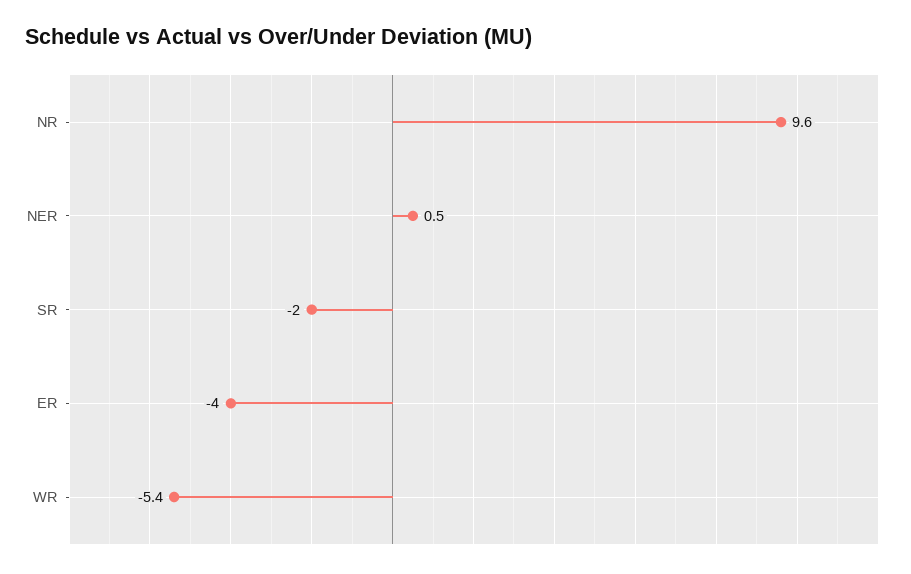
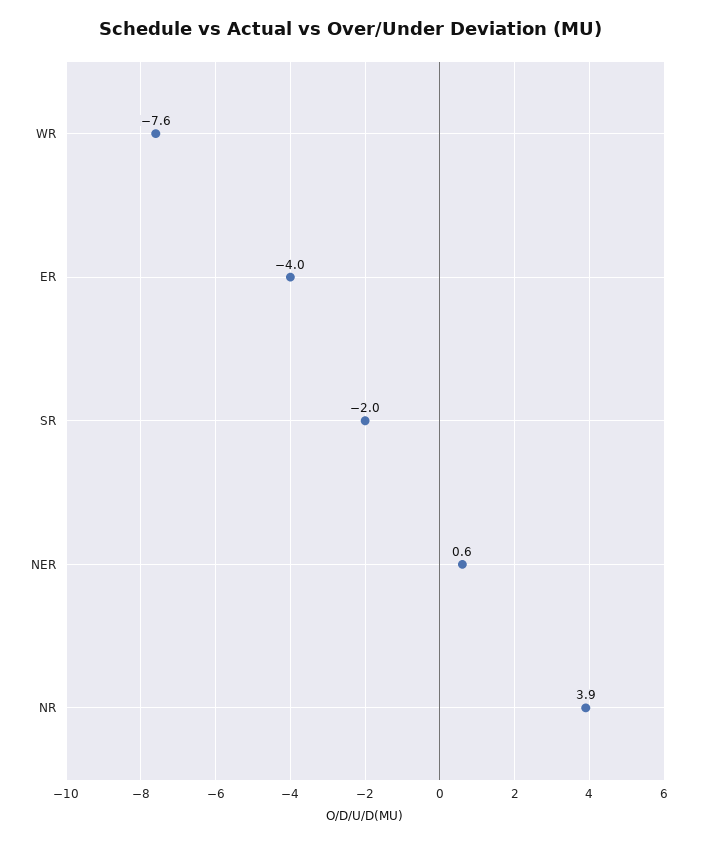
  {
-   "NR": 9.6,
+   "NR": 3.9,
-   "NER": 0.5,
+   "NER": 0.6,
    "SR": -2,
    "ER": -4,
-   "WR": -5.4
+   "WR": -7.6
  }

